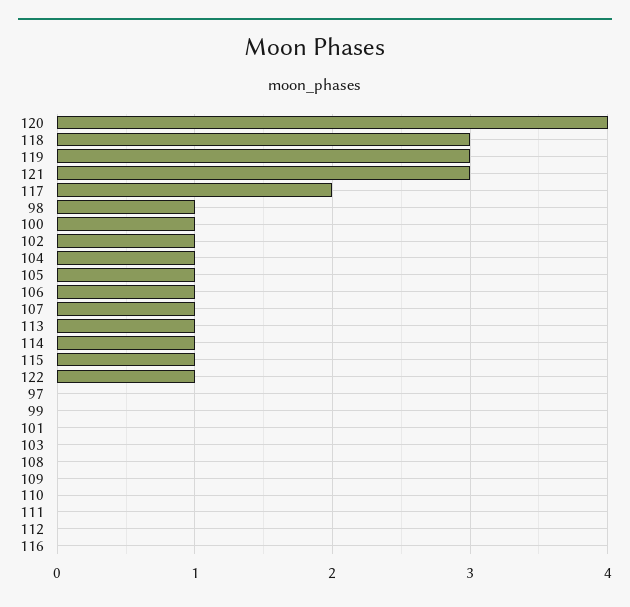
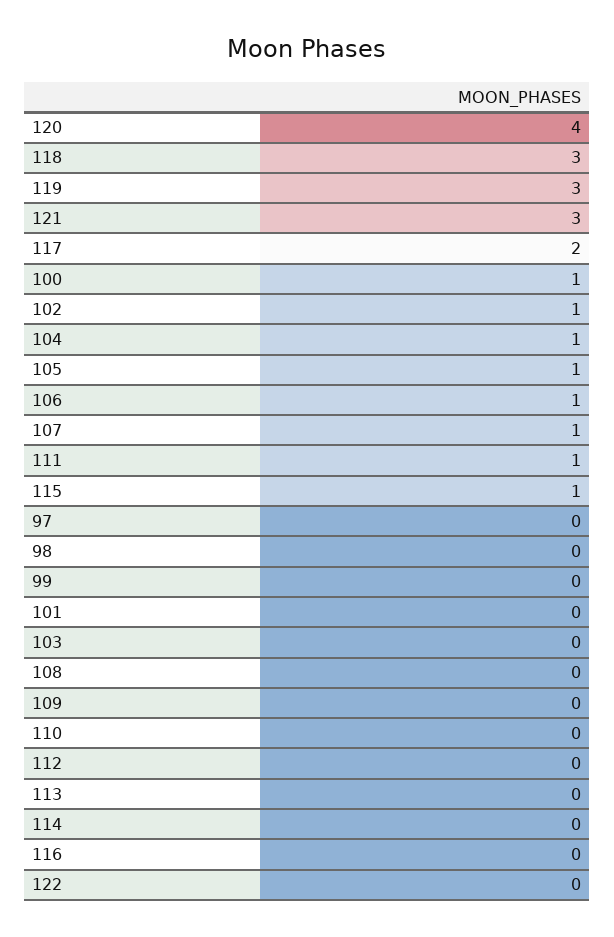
  {
    "120": 4,
    "118": 3,
    "119": 3,
    "121": 3,
    "117": 2,
-   "98": 1,
+   "98": 0,
    "100": 1,
    "102": 1,
    "104": 1,
    "105": 1,
    "106": 1,
    "107": 1,
-   "113": 1,
+   "113": 0,
-   "114": 1,
+   "114": 0,
    "115": 1,
-   "122": 1,
+   "122": 0,
    "97": 0,
    "99": 0,
    "101": 0,
    "103": 0,
    "108": 0,
    "109": 0,
    "110": 0,
-   "111": 0,
+   "111": 1,
    "112": 0,
    "116": 0
  }

